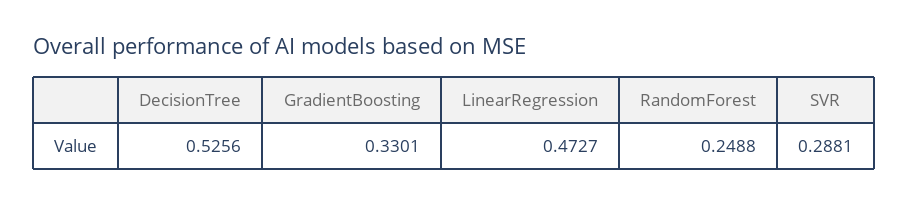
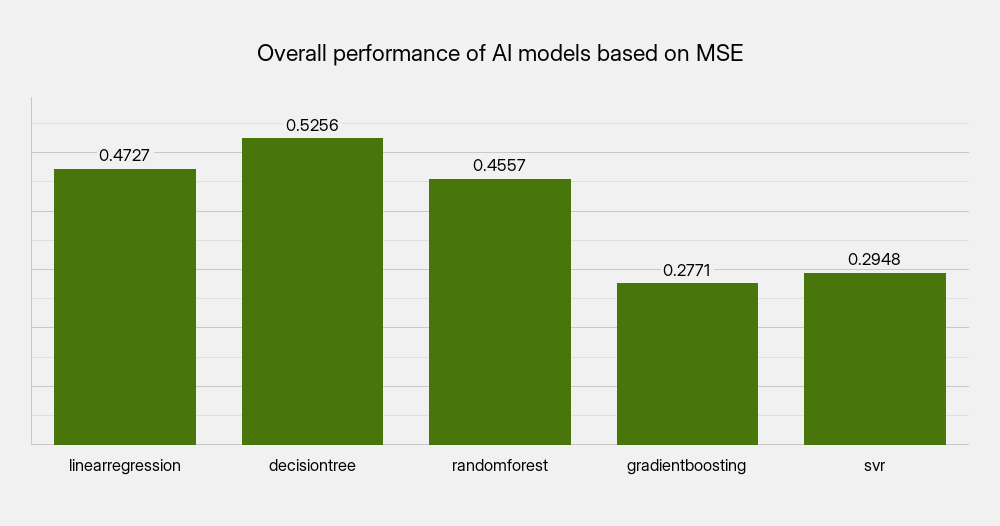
  {
    "DecisionTree": 0.5256,
-   "GradientBoosting": 0.3301,
+   "GradientBoosting": 0.2771,
    "LinearRegression": 0.4727,
-   "RandomForest": 0.2488,
+   "RandomForest": 0.4557,
-   "SVR": 0.2881
+   "SVR": 0.2948
  }

